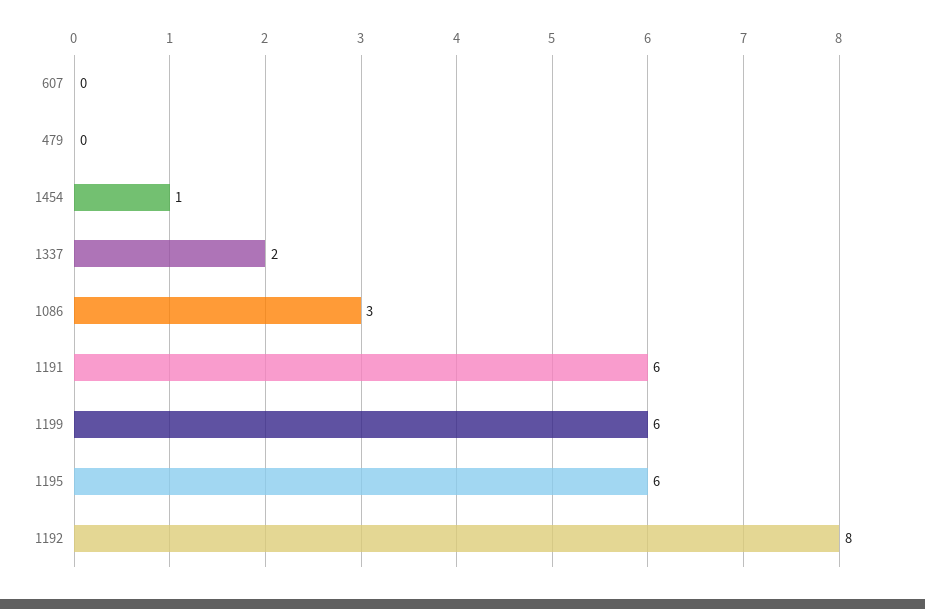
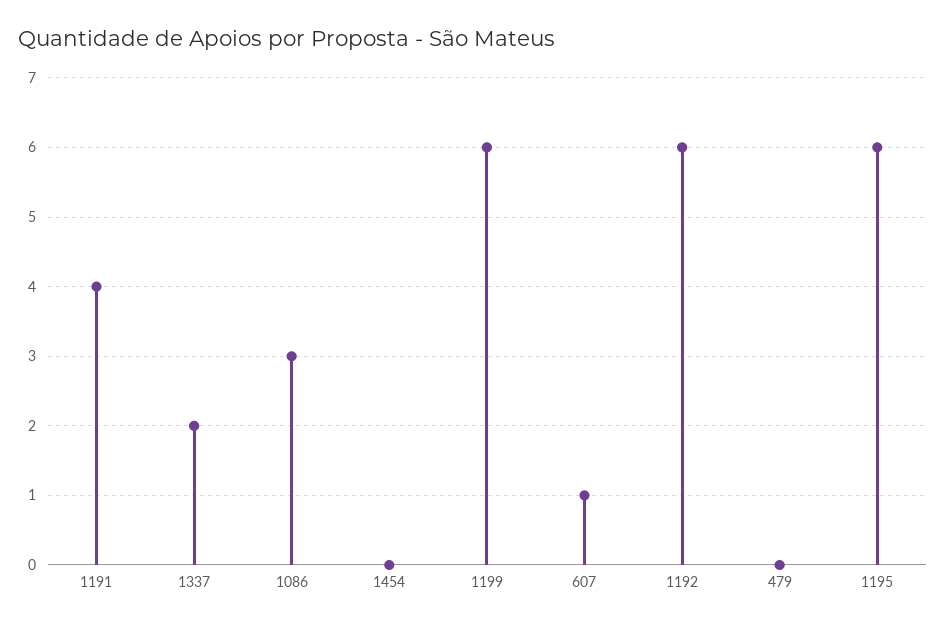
  {
-   "607": 0,
+   "607": 1,
    "479": 0,
-   "1454": 1,
+   "1454": 0,
    "1337": 2,
    "1086": 3,
-   "1191": 6,
+   "1191": 4,
    "1199": 6,
    "1195": 6,
-   "1192": 8
+   "1192": 6
  }

